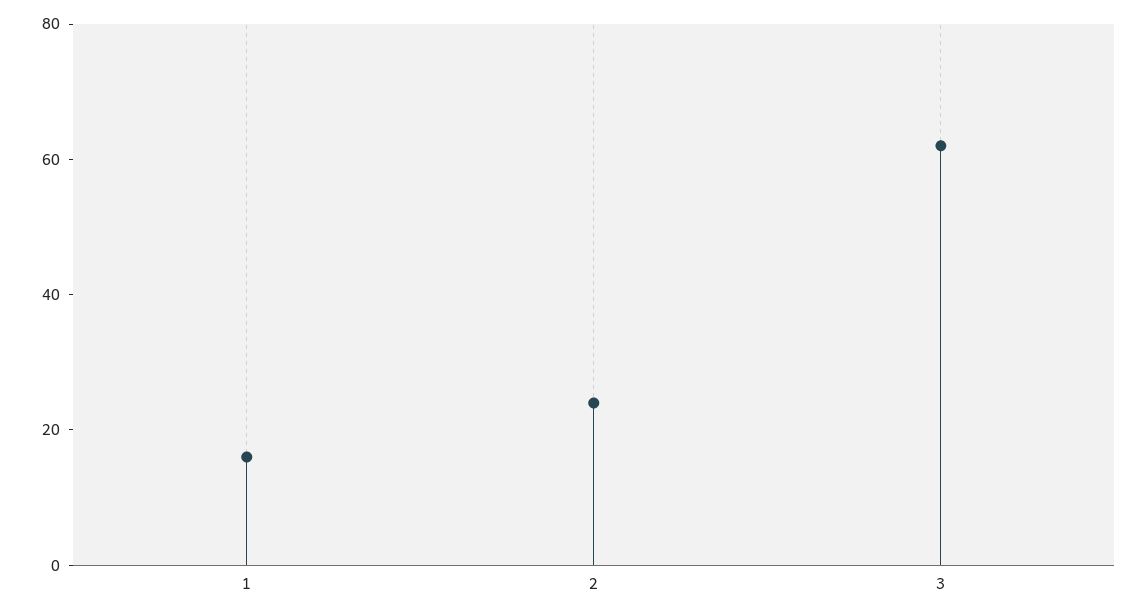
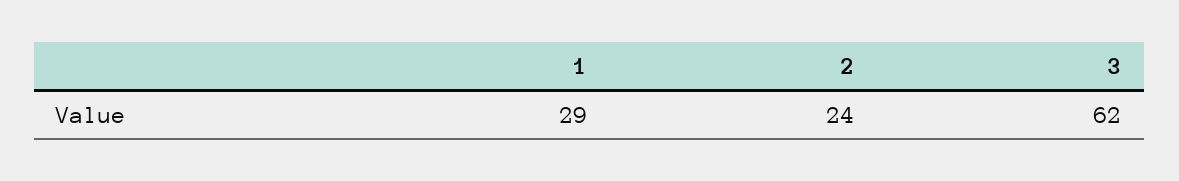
  {
-   "1": 15,
+   "1": 29,
    "2": 24,
    "3": 62
  }

